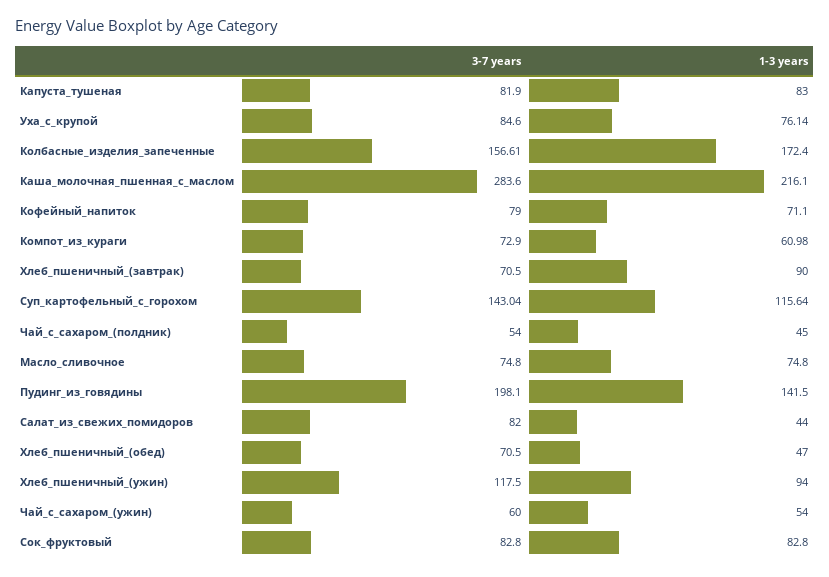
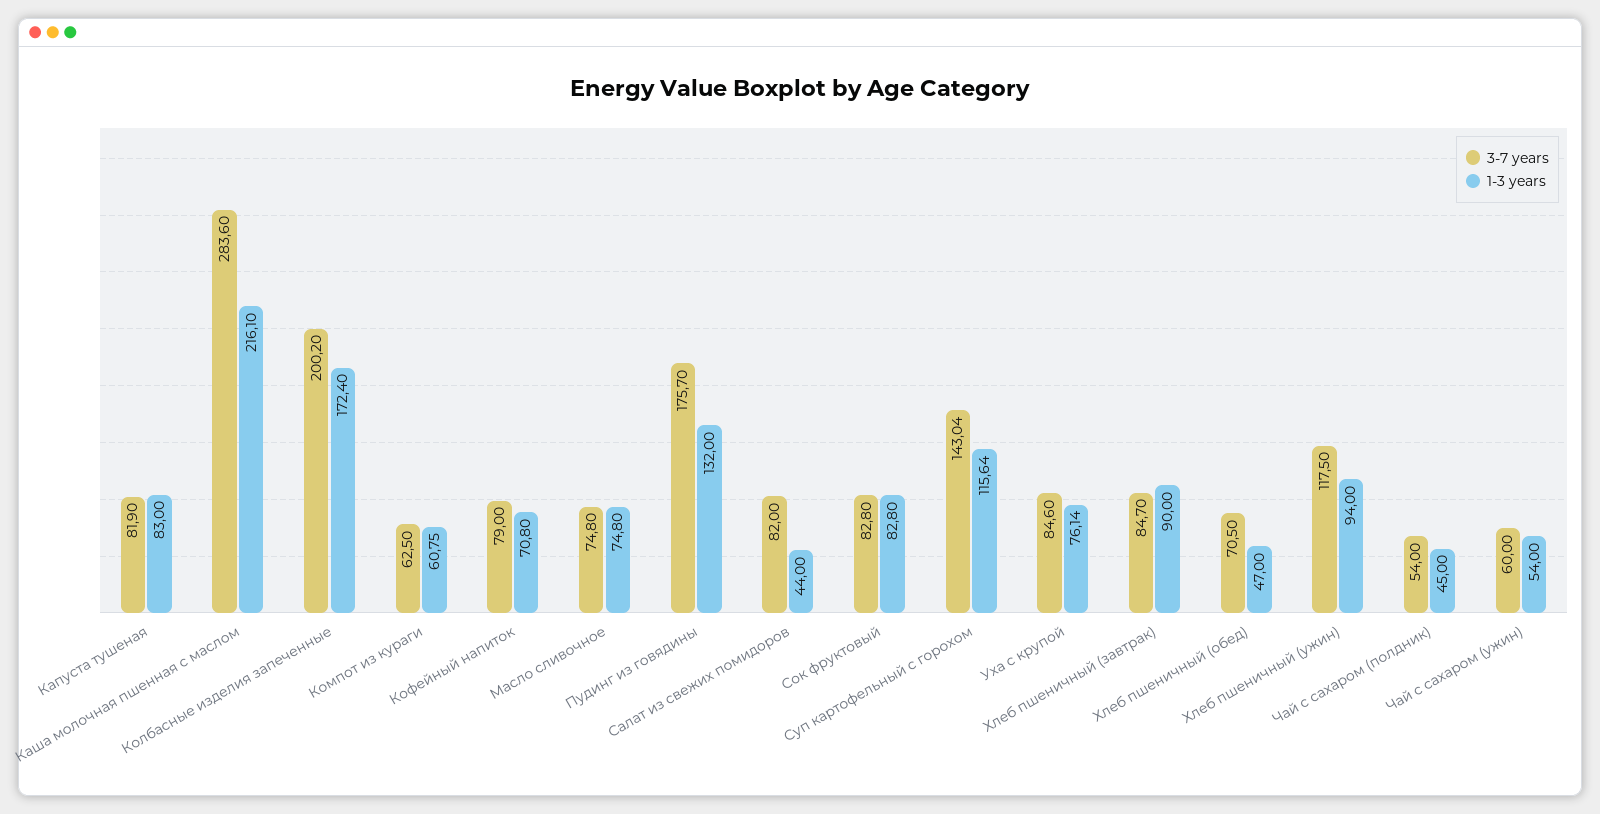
  {
    "3-7 years": {
      "Капуста_тушеная": 81.9,
      "Уха_с_крупой": 84.6,
-     "Колбасные_изделия_запеченные": 156.61,
+     "Колбасные_изделия_запеченные": 200.2,
      "Каша_молочная_пшенная_с_маслом": 283.6,
      "Кофейный_напиток": 79,
-     "Компот_из_кураги": 72.9,
+     "Компот_из_кураги": 62.5,
-     "Хлеб_пшеничный_(завтрак)": 70.5,
+     "Хлеб_пшеничный_(завтрак)": 84.7,
      "Суп_картофельный_с_горохом": 143.04,
      "Чай_с_сахаром_(полдник)": 54,
      "Масло_сливочное": 74.8,
-     "Пудинг_из_говядины": 198.1,
+     "Пудинг_из_говядины": 175.7,
      "Салат_из_свежих_помидоров": 82,
      "Хлеб_пшеничный_(обед)": 70.5,
      "Хлеб_пшеничный_(ужин)": 117.5,
      "Чай_с_сахаром_(ужин)": 60,
      "Сок_фруктовый": 82.8
    },
    "1-3 years": {
      "Капуста_тушеная": 83,
      "Уха_с_крупой": 76.14,
      "Колбасные_изделия_запеченные": 172.4,
      "Каша_молочная_пшенная_с_маслом": 216.1,
-     "Кофейный_напиток": 71.1,
+     "Кофейный_напиток": 70.8,
-     "Компот_из_кураги": 60.98,
+     "Компот_из_кураги": 60.75,
      "Хлеб_пшеничный_(завтрак)": 90,
      "Суп_картофельный_с_горохом": 115.64,
      "Чай_с_сахаром_(полдник)": 45,
      "Масло_сливочное": 74.8,
-     "Пудинг_из_говядины": 141.5,
+     "Пудинг_из_говядины": 132,
      "Салат_из_свежих_помидоров": 44,
      "Хлеб_пшеничный_(обед)": 47,
      "Хлеб_пшеничный_(ужин)": 94,
      "Чай_с_сахаром_(ужин)": 54,
      "Сок_фруктовый": 82.8
    }
  }

